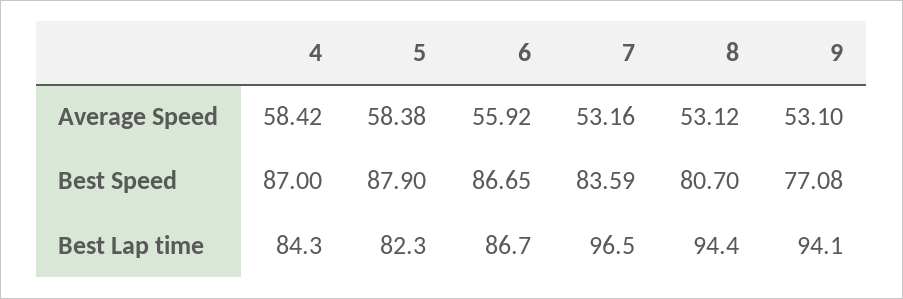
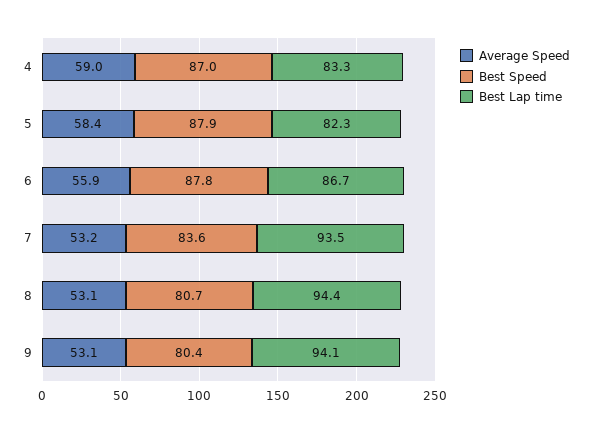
  {
    "Average Speed": {
-     "4": 58.42,
+     "4": 59,
      "5": 58.38,
      "6": 55.92,
      "7": 53.16,
      "8": 53.12,
      "9": 53.1
    },
    "Best Speed": {
      "4": 87,
      "5": 87.9,
-     "6": 86.65,
+     "6": 87.8,
      "7": 83.59,
      "8": 80.7,
-     "9": 77.08
+     "9": 80.4
    },
    "Best Lap time": {
-     "4": 84.3,
+     "4": 83.3,
      "5": 82.3,
      "6": 86.7,
-     "7": 96.5,
+     "7": 93.5,
      "8": 94.4,
      "9": 94.1
    }
  }

